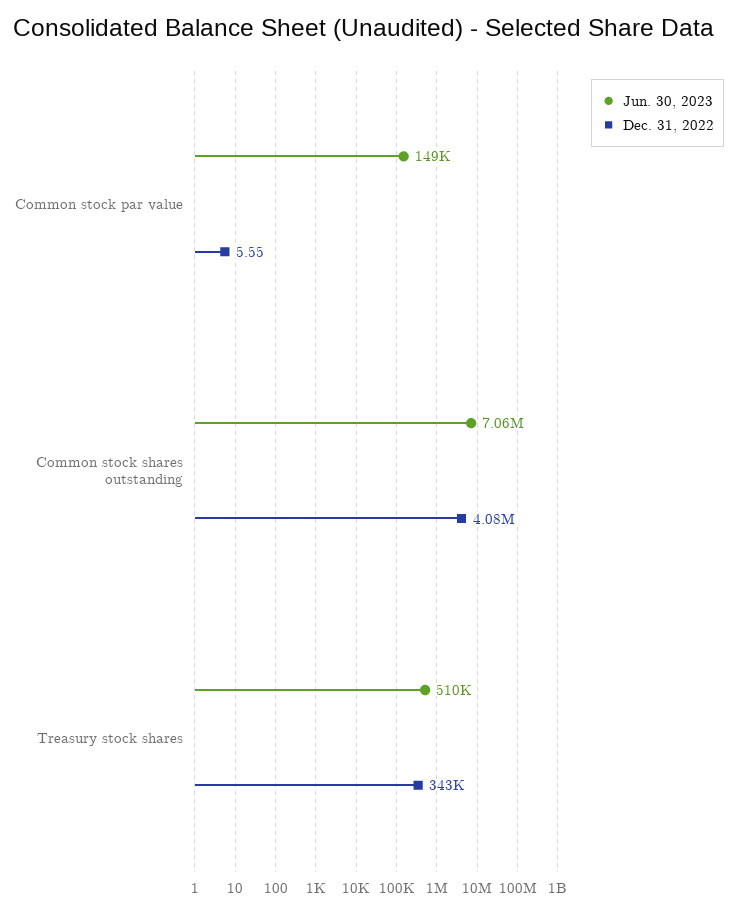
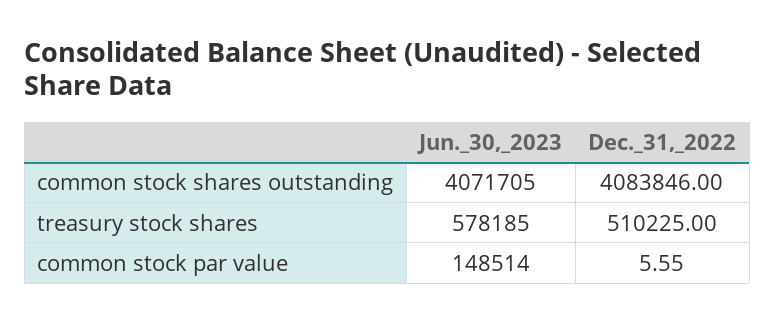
  {
    "Jun. 30, 2023": {
      "Common stock par value": 148514,
-     "Common stock shares outstanding": 7060000,
+     "Common stock shares outstanding": 4071705,
-     "Treasury stock shares": 510000
+     "Treasury stock shares": 578185
    },
    "Dec. 31, 2022": {
      "Common stock par value": 5.55,
      "Common stock shares outstanding": 4083846,
-     "Treasury stock shares": 343000
+     "Treasury stock shares": 510225
    }
  }

